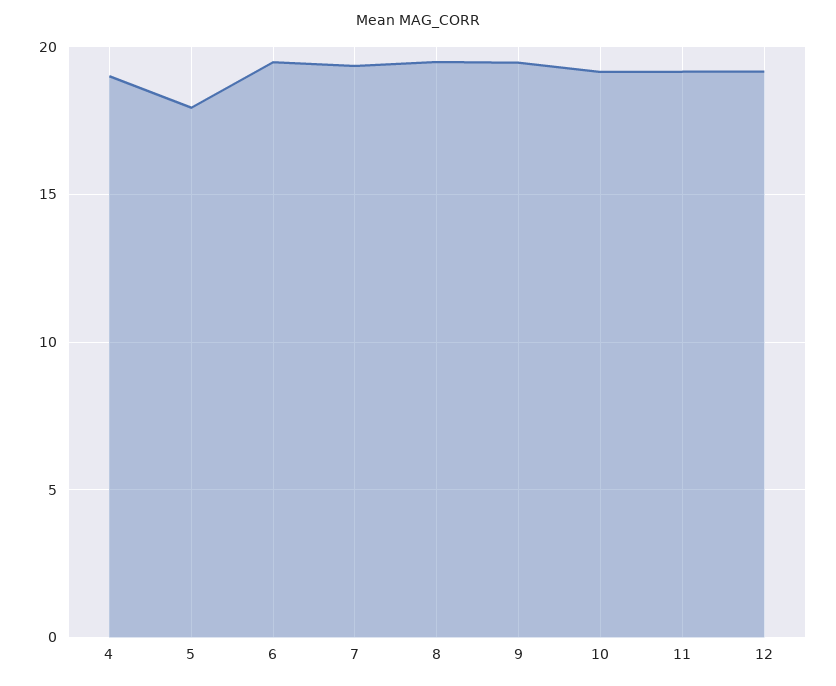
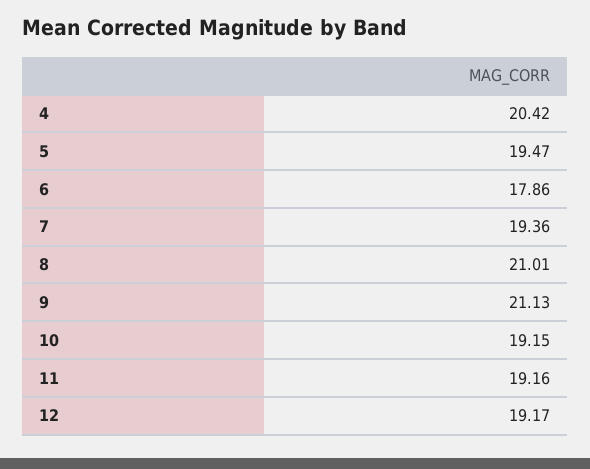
  {
-   "4": 19,
+   "4": 20.42,
-   "5": 18,
+   "5": 19.47,
-   "6": 19.5,
+   "6": 17.86,
    "7": 19.36,
-   "8": 19.5,
+   "8": 21.01,
-   "9": 19.5,
+   "9": 21.13,
    "10": 19.15,
    "11": 19.16,
    "12": 19.17
  }

